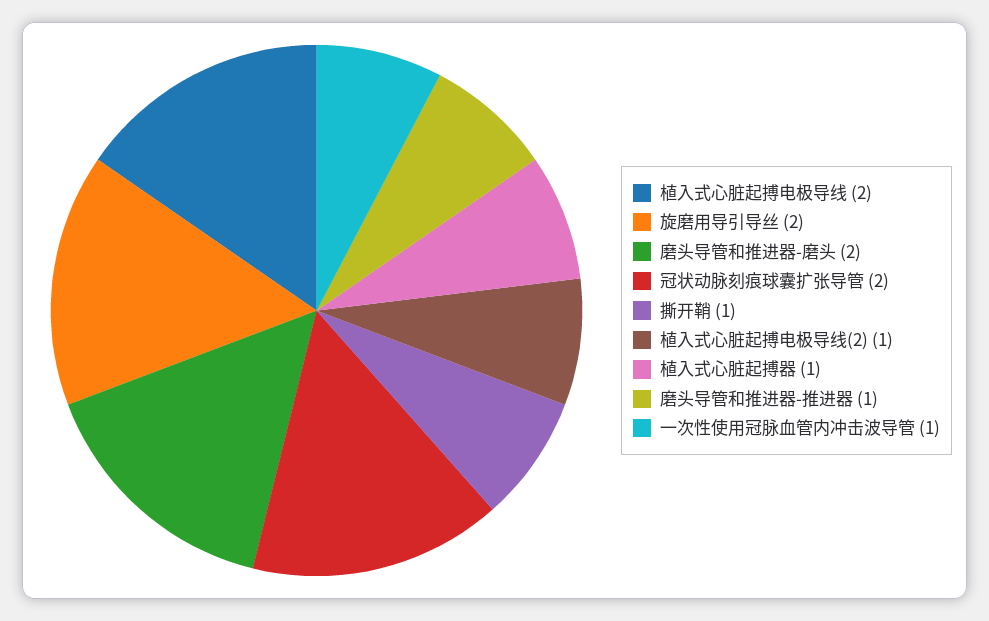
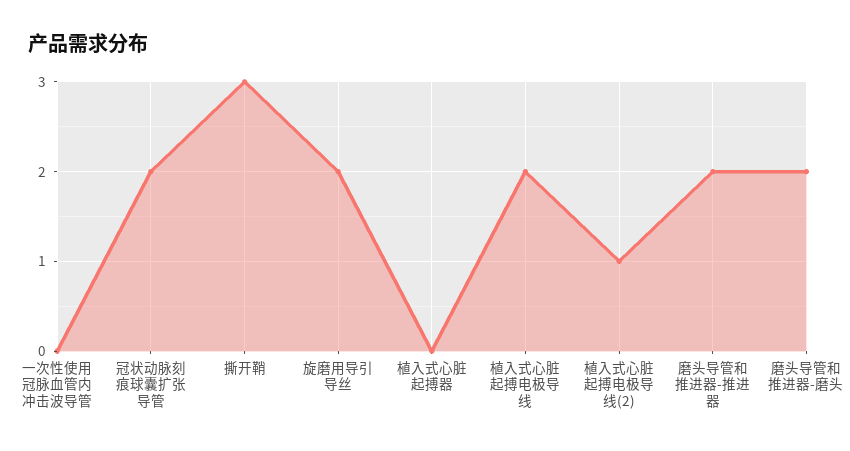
  {
    "植入式心脏起搏电极导线": 2,
    "旋磨用导引导丝": 2,
    "磨头导管和推进器-磨头": 2,
    "冠状动脉刻痕球囊扩张导管": 2,
-   "撕开鞘": 1,
+   "撕开鞘": 3,
    "植入式心脏起搏电极导线(2)": 1,
-   "植入式心脏起搏器": 1,
+   "植入式心脏起搏器": 0,
-   "磨头导管和推进器-推进器": 1,
+   "磨头导管和推进器-推进器": 2,
-   "一次性使用冠脉血管内冲击波导管": 1
+   "一次性使用冠脉血管内冲击波导管": 0
  }

